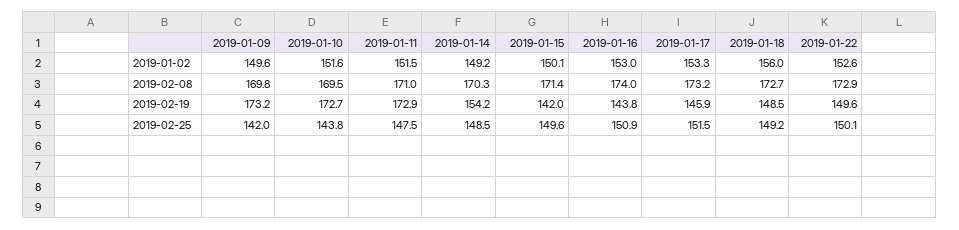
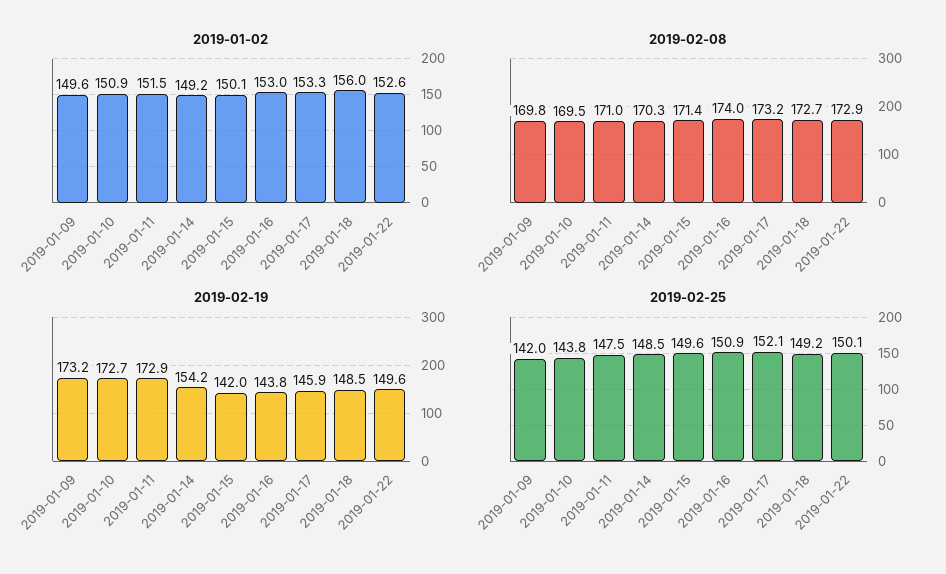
  {
    "2019-01-02": {
      "2019-01-09": 149.6,
-     "2019-01-10": 151.6,
+     "2019-01-10": 150.9,
      "2019-01-11": 151.5,
      "2019-01-14": 149.2,
      "2019-01-15": 150.1,
      "2019-01-16": 153,
      "2019-01-17": 153.3,
      "2019-01-18": 156,
      "2019-01-22": 152.6
    },
    "2019-02-08": {
      "2019-01-09": 169.8,
      "2019-01-10": 169.5,
      "2019-01-11": 171,
      "2019-01-14": 170.3,
      "2019-01-15": 171.4,
      "2019-01-16": 174,
      "2019-01-17": 173.2,
      "2019-01-18": 172.7,
      "2019-01-22": 172.9
    },
    "2019-02-19": {
      "2019-01-09": 173.2,
      "2019-01-10": 172.7,
      "2019-01-11": 172.9,
      "2019-01-14": 154.2,
      "2019-01-15": 142,
      "2019-01-16": 143.8,
      "2019-01-17": 145.9,
      "2019-01-18": 148.5,
      "2019-01-22": 149.6
    },
    "2019-02-25": {
      "2019-01-09": 142,
      "2019-01-10": 143.8,
      "2019-01-11": 147.5,
      "2019-01-14": 148.5,
      "2019-01-15": 149.6,
      "2019-01-16": 150.9,
-     "2019-01-17": 151.5,
+     "2019-01-17": 152.1,
      "2019-01-18": 149.2,
      "2019-01-22": 150.1
    }
  }

